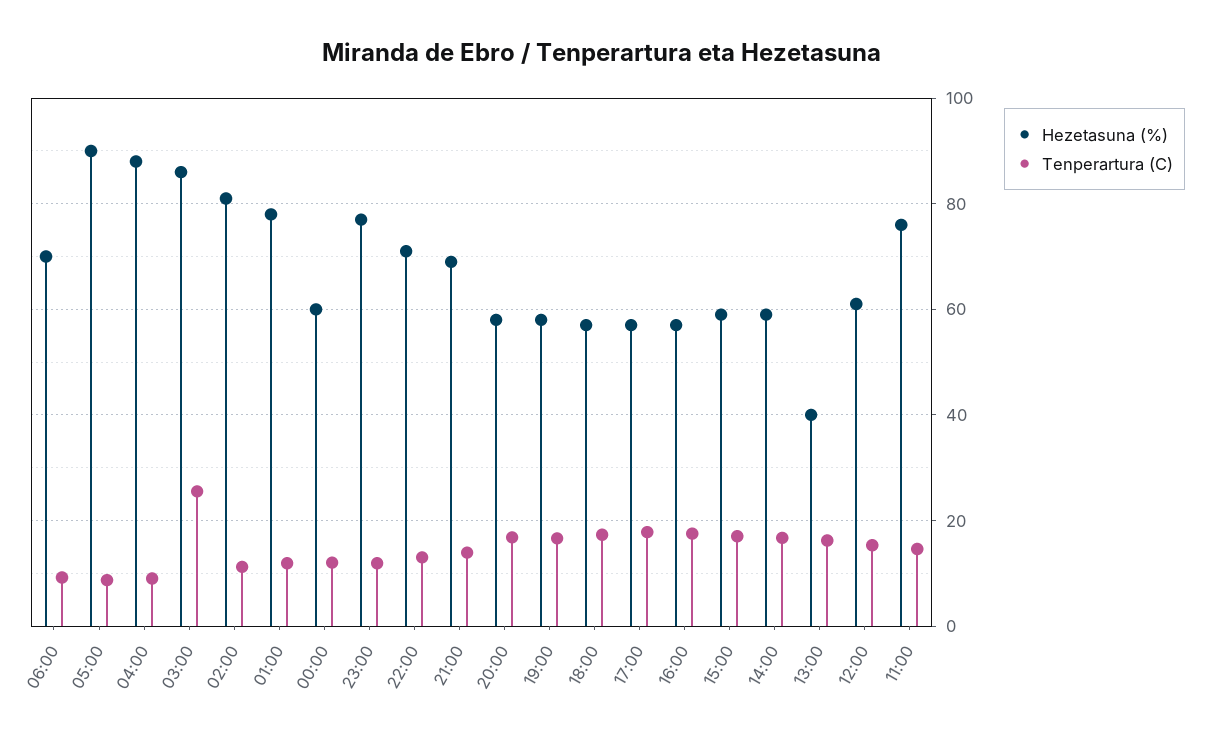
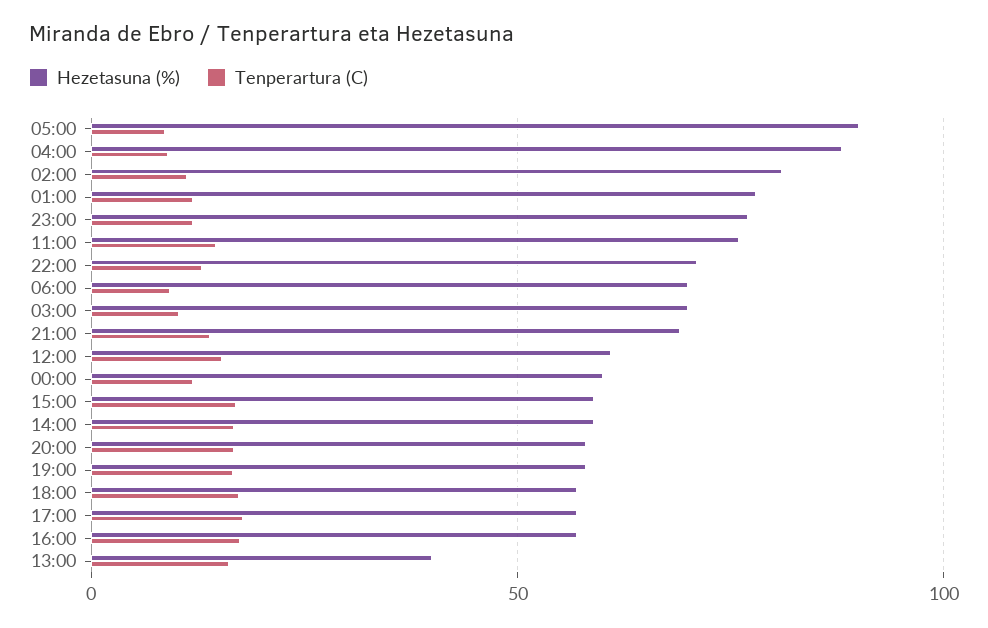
  {
    "Hezetasuna (%)": {
      "06:00": 70,
      "05:00": 90,
      "04:00": 88,
-     "03:00": 86,
+     "03:00": 70,
      "02:00": 82,
      "01:00": 78,
      "00:00": 60,
      "23:00": 78,
      "22:00": 72,
      "21:00": 70,
      "20:00": 58,
      "19:00": 58,
      "18:00": 58,
      "17:00": 58,
      "16:00": 58,
      "15:00": 60,
      "14:00": 60,
      "13:00": 40,
      "12:00": 62,
      "11:00": 76
    },
    "Tenperartura (C)": {
      "06:00": 10,
      "05:00": 8,
      "04:00": 10,
-     "03:00": 26,
+     "03:00": 10,
      "02:00": 12,
      "01:00": 12,
      "00:00": 12,
      "23:00": 12,
      "22:00": 14,
      "21:00": 14,
      "20:00": 16,
      "19:00": 16,
      "18:00": 18,
      "17:00": 18,
      "16:00": 18,
      "15:00": 18,
      "14:00": 16,
      "13:00": 16,
      "12:00": 16,
      "11:00": 14
    }
  }

